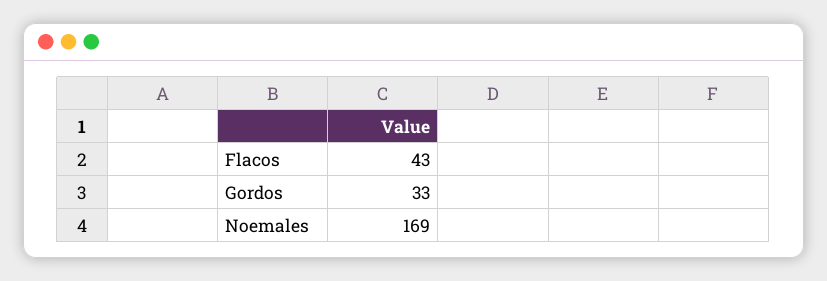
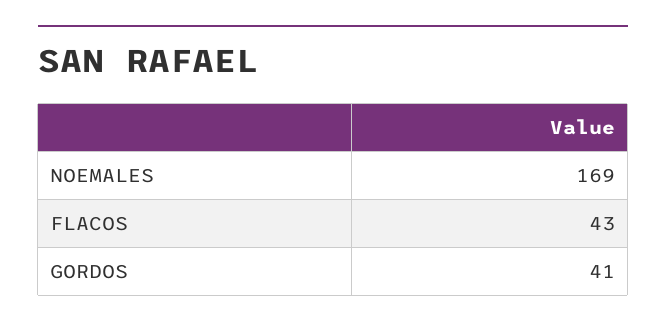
  {
    "Flacos": 43,
-   "Gordos": 33,
+   "Gordos": 41,
    "Noemales": 169
  }

